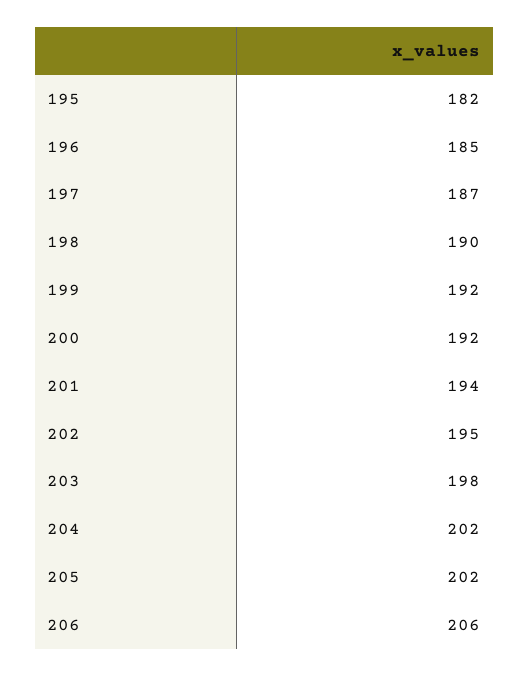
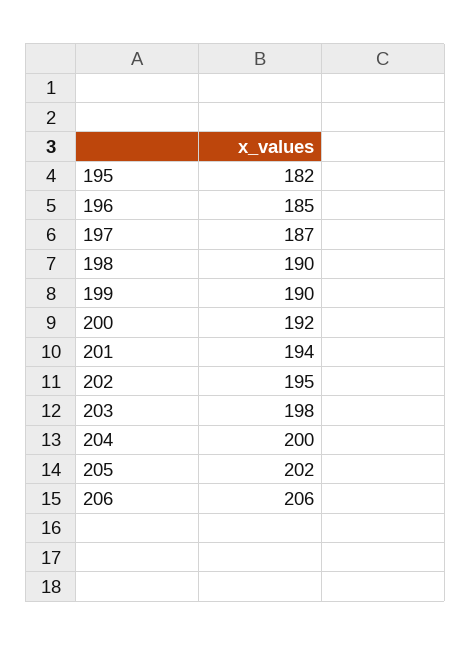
  {
    "195": 182,
    "196": 185,
    "197": 187,
    "198": 190,
-   "199": 192,
+   "199": 190,
    "200": 192,
    "201": 194,
    "202": 195,
    "203": 198,
-   "204": 202,
+   "204": 200,
    "205": 202,
    "206": 206
  }

